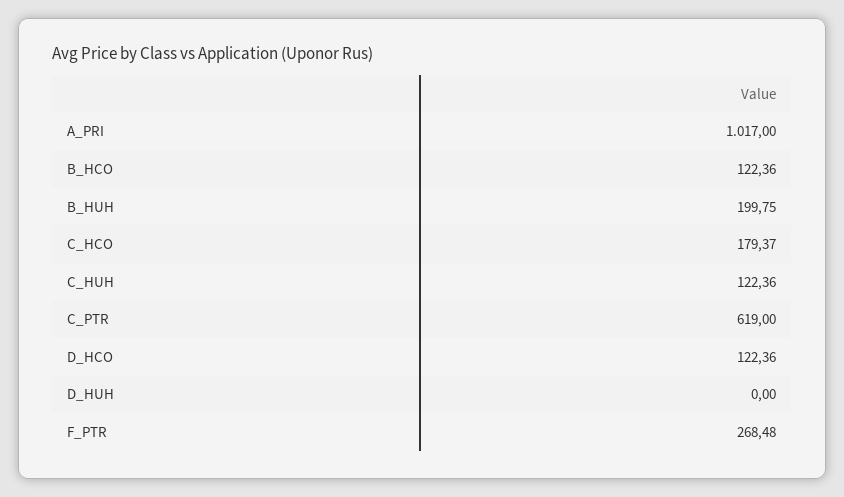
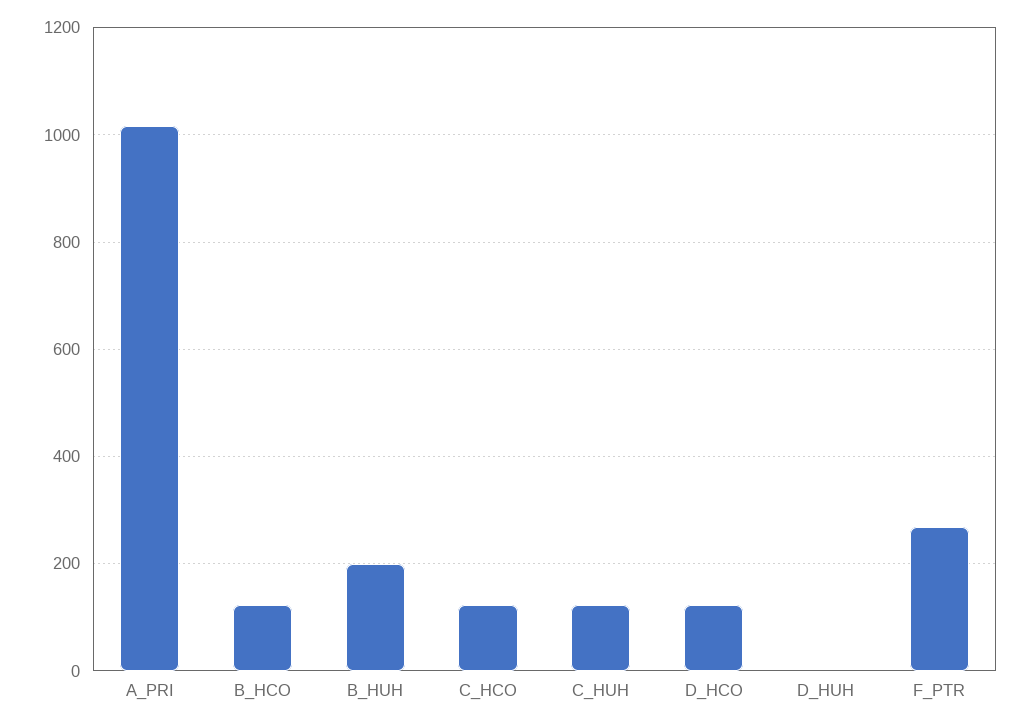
  {
    "A_PRI": 1017,
    "B_HCO": 122.36,
    "B_HUH": 199.75,
-   "C_HCO": 179.37,
+   "C_HCO": 120,
    "C_HUH": 122.36,
-   "C_PTR": 619,
    "D_HCO": 122.36,
    "D_HUH": 0,
    "F_PTR": 268.48
  }

